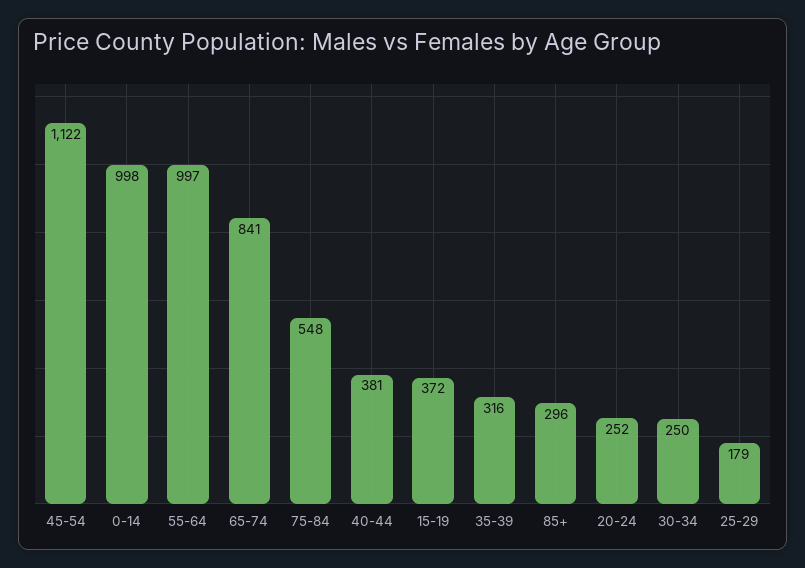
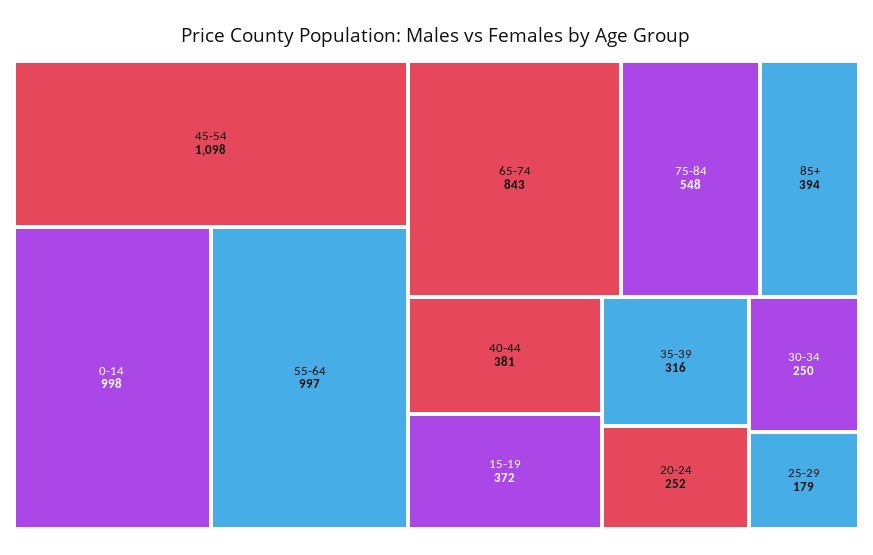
  {
-   "45-54": 1122,
+   "45-54": 1098,
    "0-14": 998,
    "55-64": 997,
-   "65-74": 841,
+   "65-74": 843,
    "75-84": 548,
    "40-44": 381,
    "15-19": 372,
    "35-39": 316,
-   "85+": 296,
+   "85+": 394,
    "20-24": 252,
    "30-34": 250,
    "25-29": 179
  }

